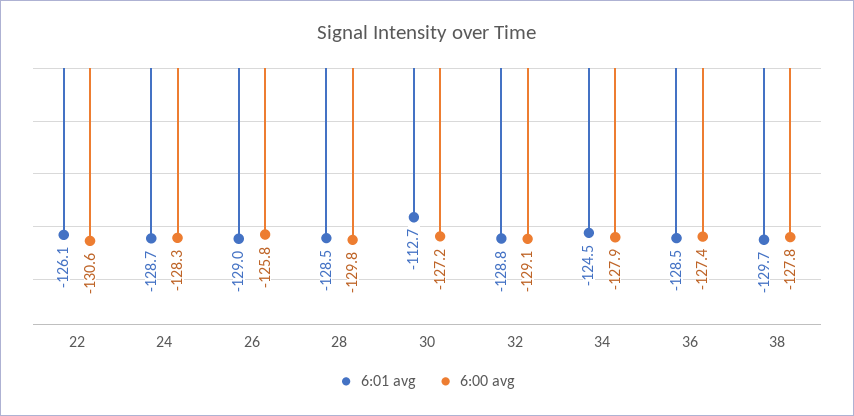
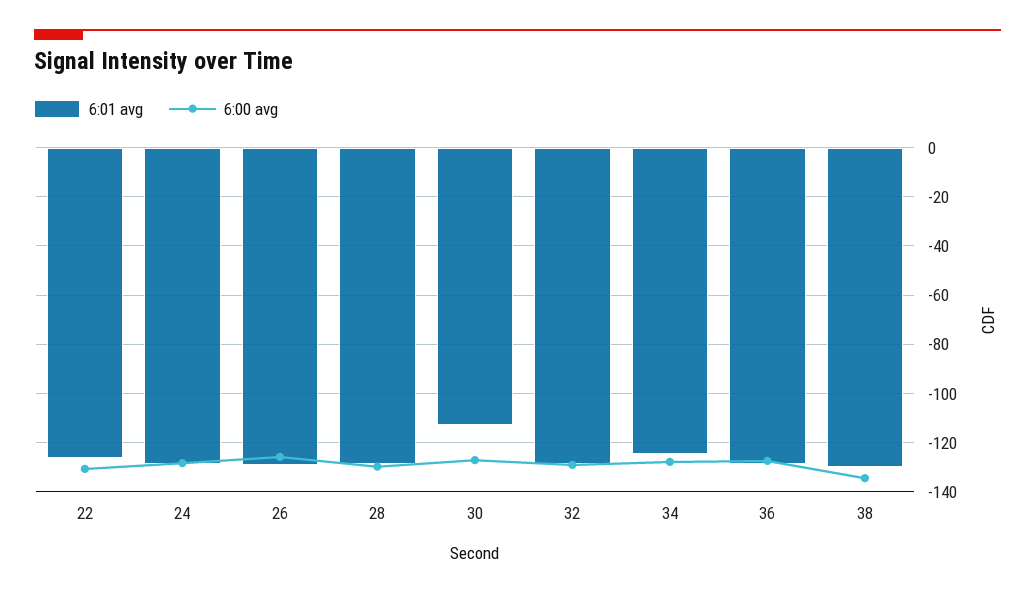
  {
    "6:01 avg": {
      "22": -126.1,
      "24": -128.7,
      "26": -129,
      "28": -128.5,
      "30": -112.7,
      "32": -128.8,
      "34": -124.5,
      "36": -128.5,
      "38": -129.7
    },
    "6:00 avg": {
      "22": -130.6,
      "24": -128.3,
      "26": -125.8,
      "28": -129.8,
      "30": -127.2,
      "32": -129.1,
      "34": -127.9,
      "36": -127.4,
-     "38": -127.8
+     "38": -135
    }
  }

